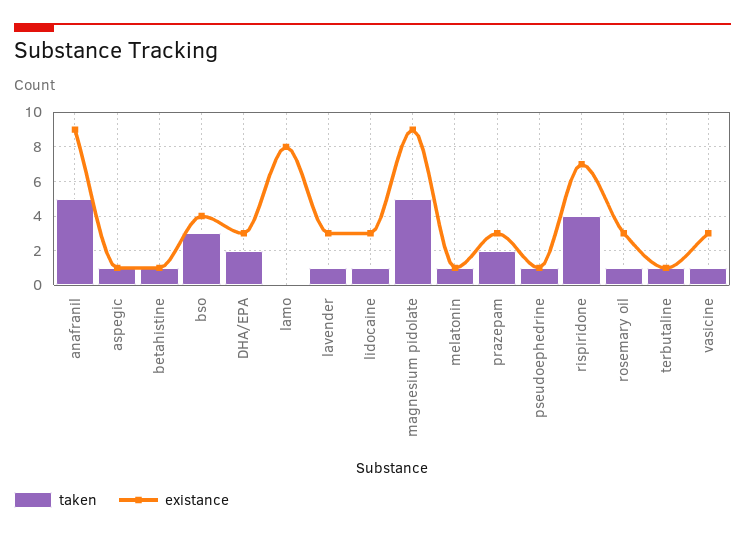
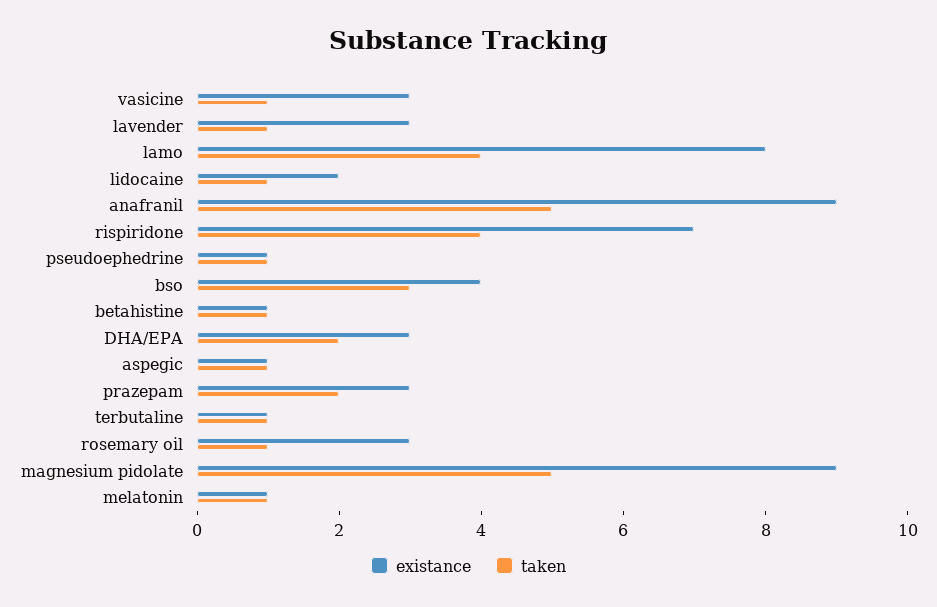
  {
    "taken": {
      "anafranil": 5,
      "aspegic": 1,
      "betahistine": 1,
      "bso": 3,
      "DHA/EPA": 2,
-     "lamo": 0,
+     "lamo": 4,
      "lavender": 1,
      "lidocaine": 1,
      "magnesium pidolate": 5,
      "melatonin": 1,
      "prazepam": 2,
      "pseudoephedrine": 1,
      "rispiridone": 4,
      "rosemary oil": 1,
      "terbutaline": 1,
      "vasicine": 1
    },
    "existance": {
      "anafranil": 9,
      "aspegic": 1,
      "betahistine": 1,
      "bso": 4,
      "DHA/EPA": 3,
      "lamo": 8,
      "lavender": 3,
-     "lidocaine": 3,
+     "lidocaine": 2,
      "magnesium pidolate": 9,
      "melatonin": 1,
      "prazepam": 3,
      "pseudoephedrine": 1,
      "rispiridone": 7,
      "rosemary oil": 3,
      "terbutaline": 1,
      "vasicine": 3
    }
  }

